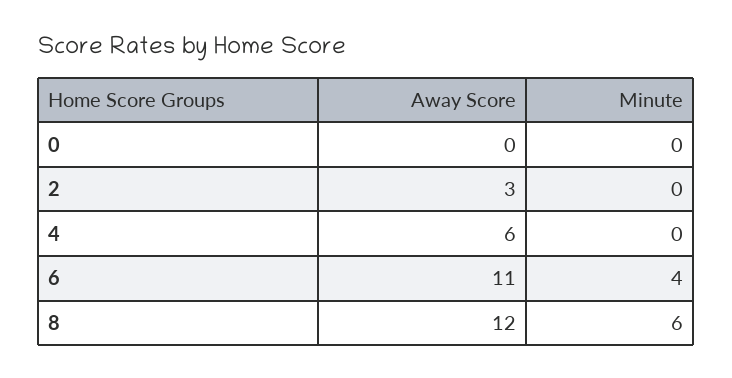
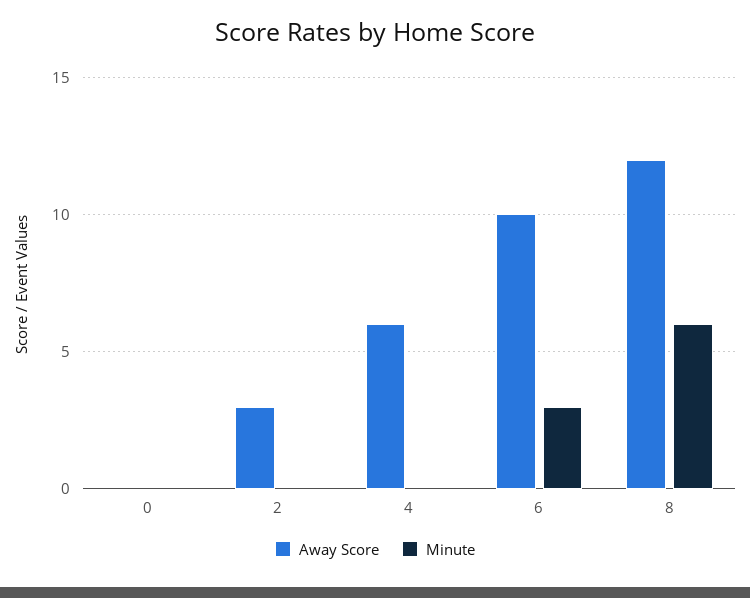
  {
    "Away Score": {
      "0": 0,
      "2": 3,
      "4": 6,
-     "6": 11,
+     "6": 10,
      "8": 12
    },
    "Minute": {
      "0": 0,
      "2": 0,
      "4": 0,
-     "6": 4,
+     "6": 3,
      "8": 6
    }
  }

